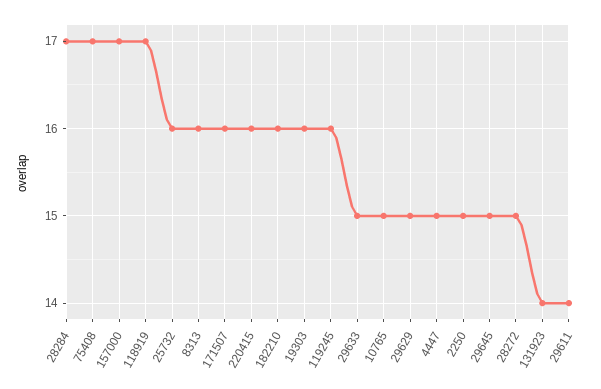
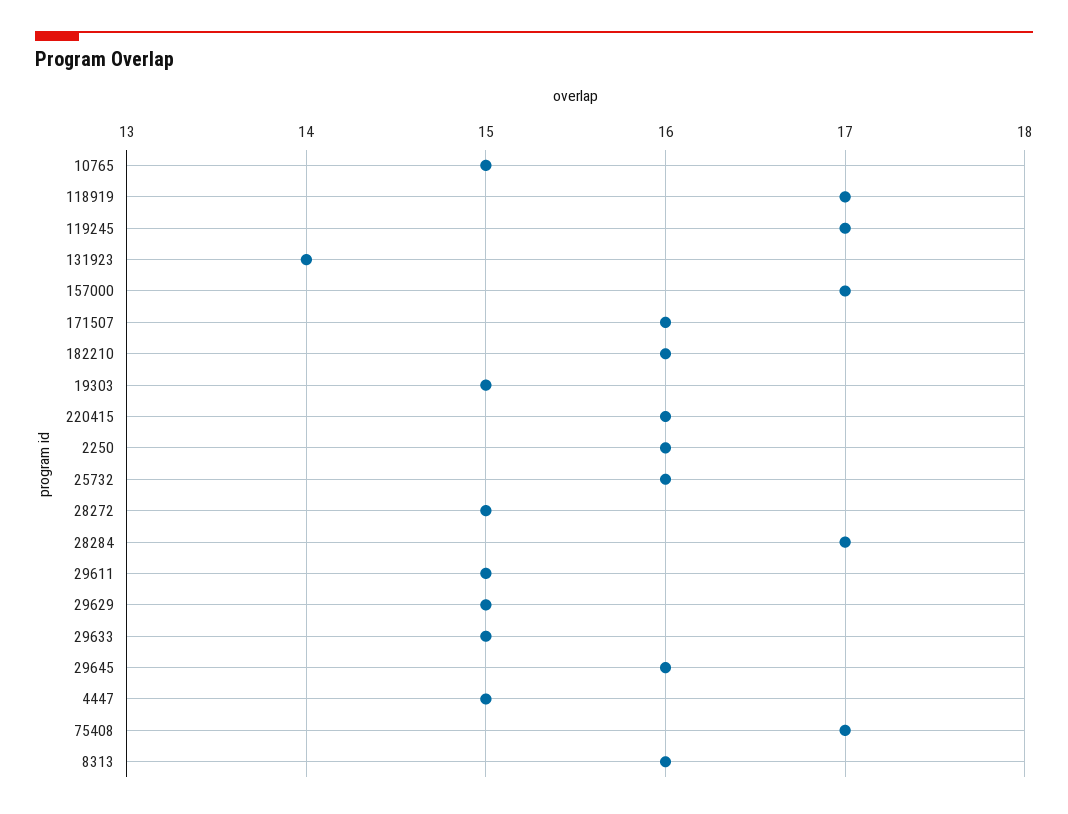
  {
    "28284": 17,
    "75408": 17,
    "157000": 17,
    "118919": 17,
    "25732": 16,
    "8313": 16,
    "171507": 16,
    "220415": 16,
    "182210": 16,
-   "19303": 16,
+   "19303": 15,
-   "119245": 16,
+   "119245": 17,
    "29633": 15,
    "10765": 15,
    "29629": 15,
    "4447": 15,
-   "2250": 15,
+   "2250": 16,
-   "29645": 15,
+   "29645": 16,
    "28272": 15,
    "131923": 14,
-   "29611": 14
+   "29611": 15
  }

